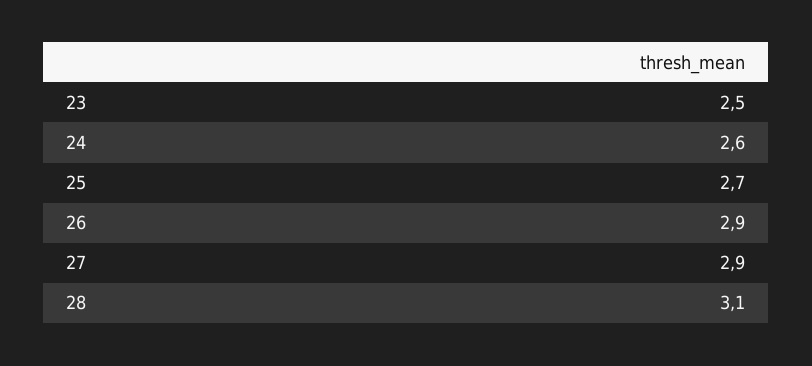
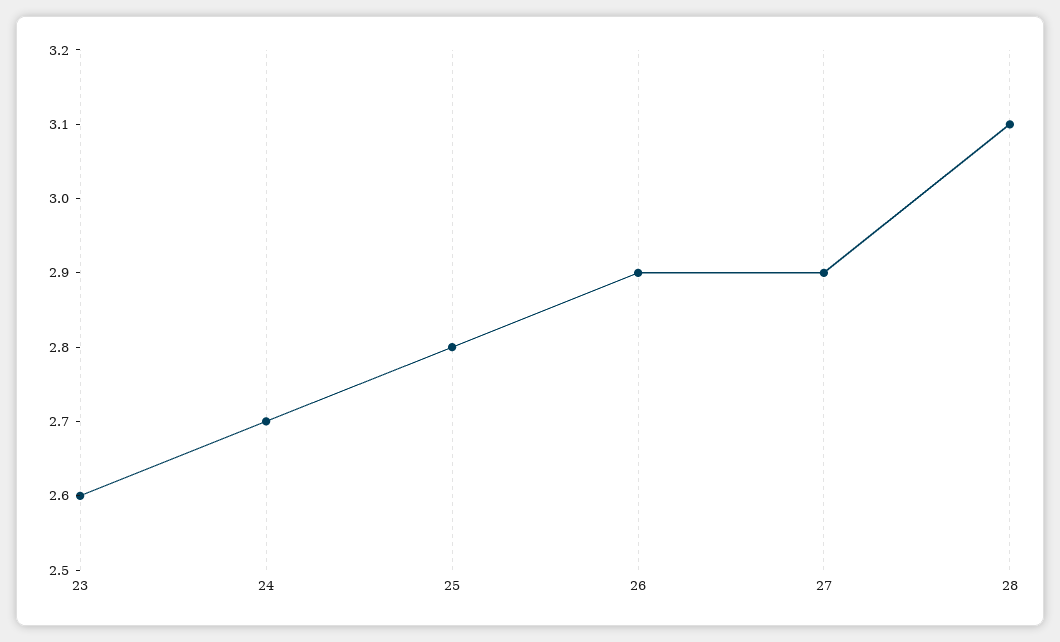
  {
-   "23": 2.5,
+   "23": 2.6,
-   "24": 2.6,
+   "24": 2.7,
-   "25": 2.7,
+   "25": 2.8,
    "26": 2.9,
    "27": 2.9,
    "28": 3.1
  }

